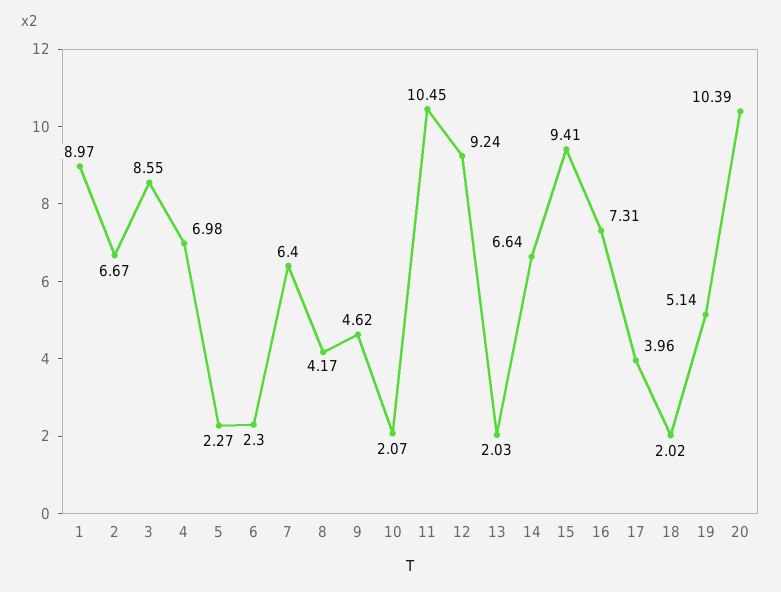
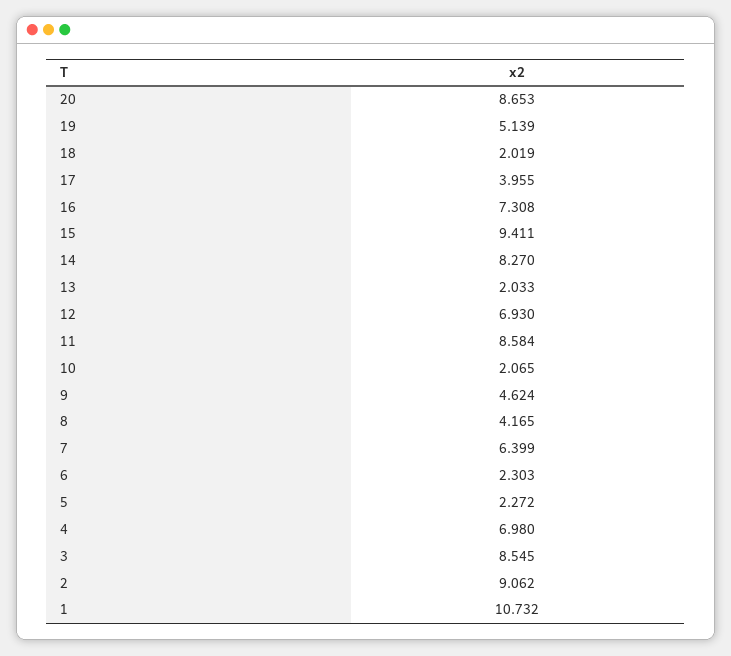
  {
-   "1": 8.97,
+   "1": 10.732,
-   "2": 6.67,
+   "2": 9.062,
    "3": 8.545,
    "4": 6.98,
    "5": 2.272,
    "6": 2.303,
    "7": 6.399,
    "8": 4.165,
    "9": 4.624,
    "10": 2.065,
-   "11": 10.45,
+   "11": 8.584,
-   "12": 9.24,
+   "12": 6.93,
    "13": 2.033,
-   "14": 6.64,
+   "14": 8.27,
    "15": 9.411,
    "16": 7.308,
    "17": 3.955,
    "18": 2.019,
    "19": 5.139,
-   "20": 10.39
+   "20": 8.653
  }

